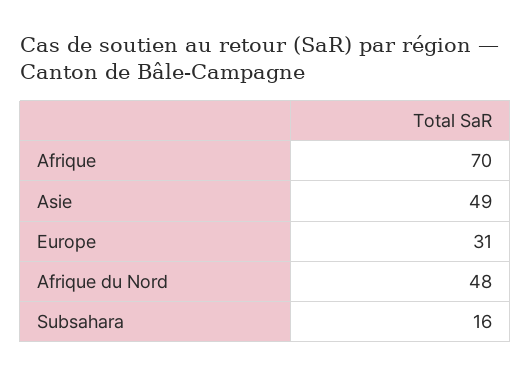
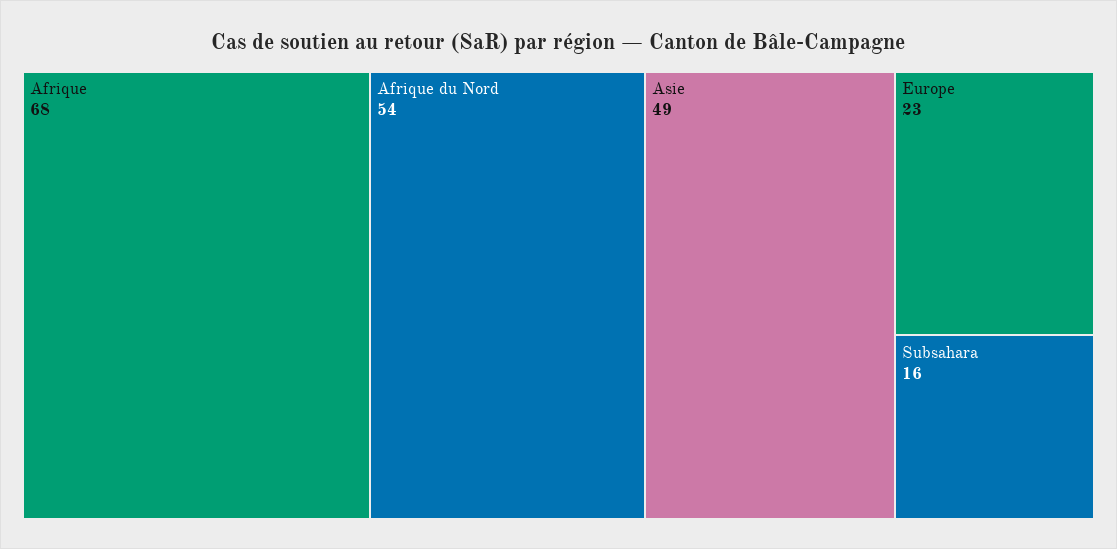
  {
-   "Afrique": 70,
+   "Afrique": 68,
    "Asie": 49,
-   "Europe": 31,
+   "Europe": 23,
-   "Afrique du Nord": 48,
+   "Afrique du Nord": 54,
    "Subsahara": 16
  }

